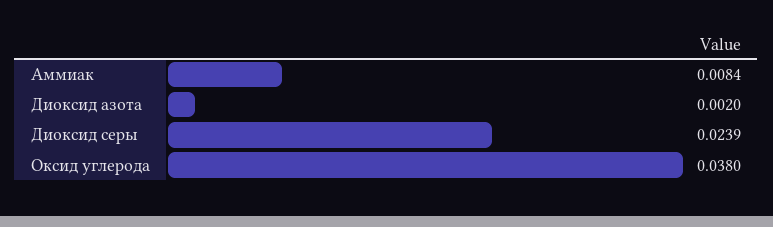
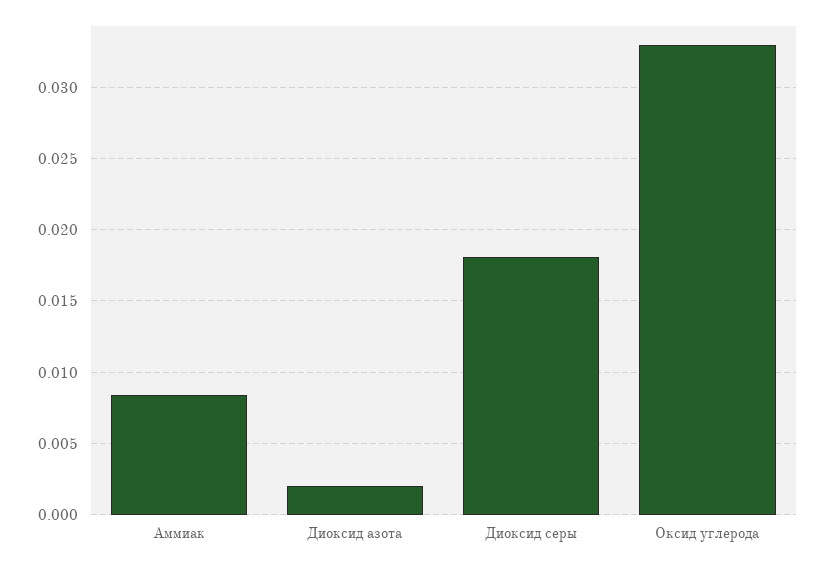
  {
    "Аммиак": 0.0084,
    "Диоксид азота": 0.002,
-   "Диоксид серы": 0.0239,
+   "Диоксид серы": 0.018,
-   "Оксид углерода": 0.038
+   "Оксид углерода": 0.033
  }

